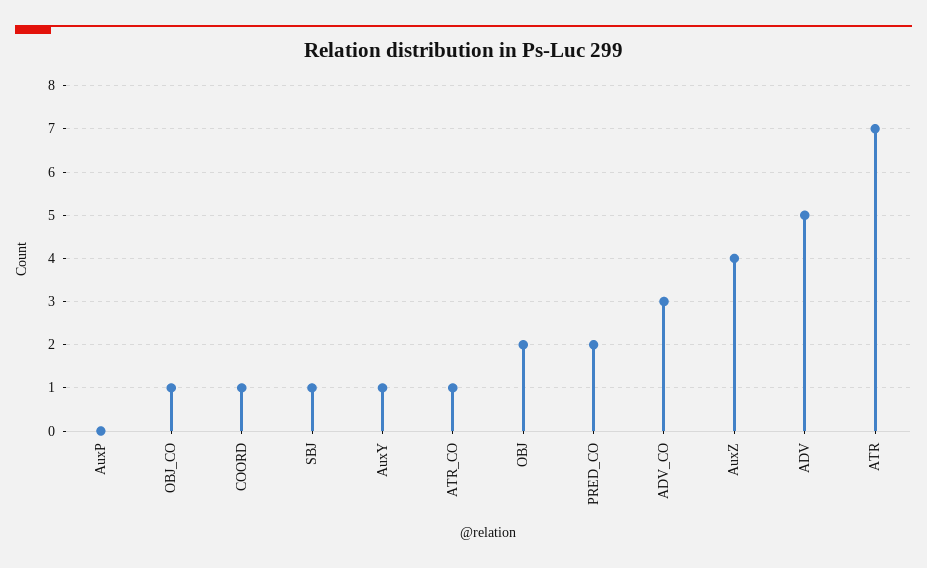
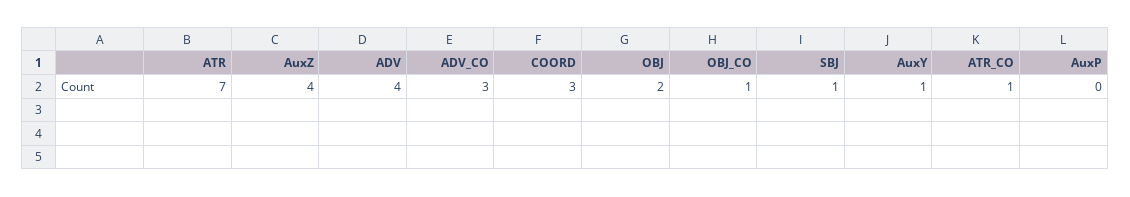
  {
    "AuxP": 0,
    "OBJ_CO": 1,
-   "COORD": 1,
+   "COORD": 3,
    "SBJ": 1,
    "AuxY": 1,
    "ATR_CO": 1,
    "OBJ": 2,
-   "PRED_CO": 2,
    "ADV_CO": 3,
    "AuxZ": 4,
-   "ADV": 5,
+   "ADV": 4,
    "ATR": 7
  }

